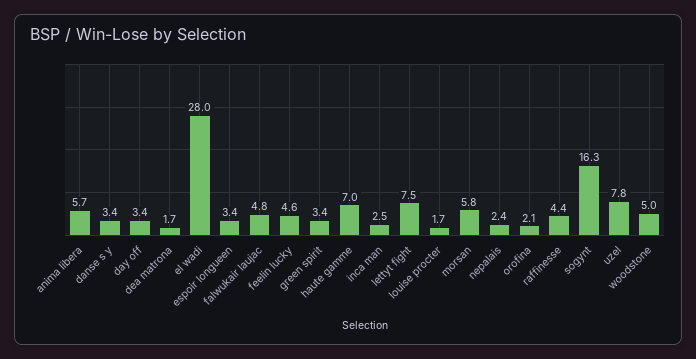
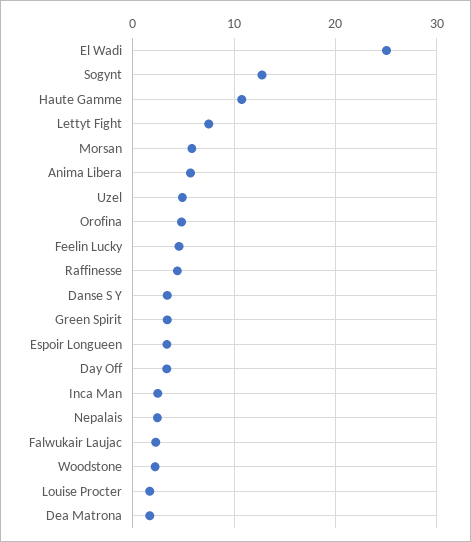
  {
    "anima libera": 5.7,
    "danse s y": 3.4,
    "day off": 3.4,
    "dea matrona": 1.7,
-   "el wadi": 28,
+   "el wadi": 25,
    "espoir longueen": 3.4,
-   "falwukair laujac": 4.8,
+   "falwukair laujac": 2,
    "feelin lucky": 4.6,
    "green spirit": 3.4,
-   "haute gamme": 7,
+   "haute gamme": 11,
    "inca man": 2.5,
    "lettyt fight": 7.5,
    "louise procter": 1.7,
    "morsan": 5.8,
    "nepalais": 2.4,
-   "orofina": 2.1,
+   "orofina": 5,
    "raffinesse": 4.4,
-   "sogynt": 16.3,
+   "sogynt": 13,
-   "uzel": 7.8,
+   "uzel": 5,
-   "woodstone": 5
+   "woodstone": 2
  }

